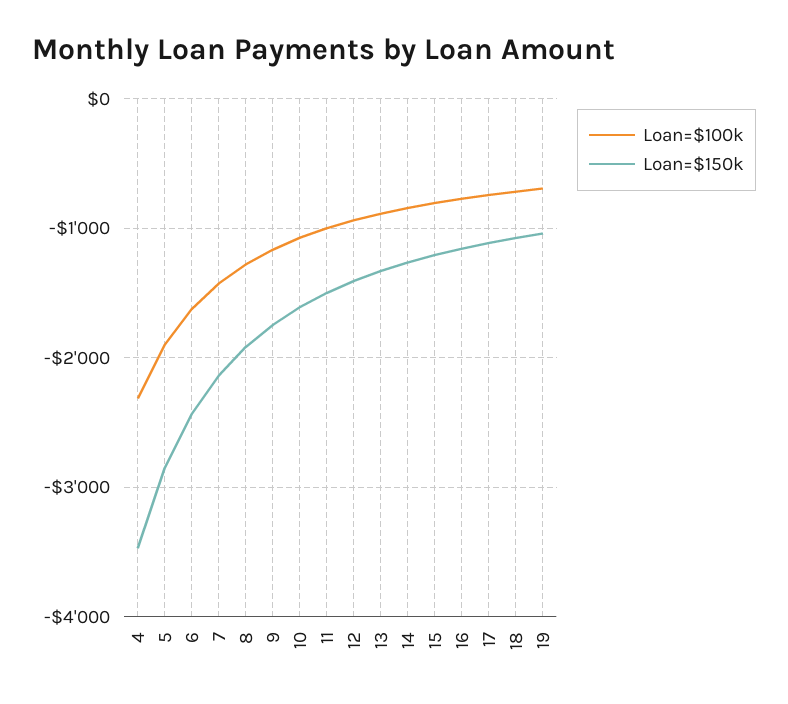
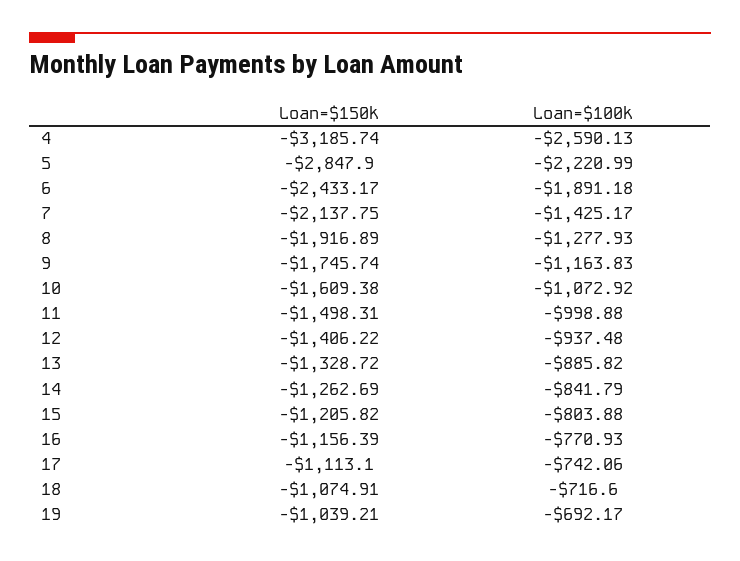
  {
    "Loan=$100k": {
-     "4": -2300,
+     "4": -2590.13,
-     "5": -1900,
+     "5": -2220.99,
-     "6": -1600,
+     "6": -1891.18,
      "7": -1425.17,
      "8": -1277.93,
      "9": -1163.83,
      "10": -1072.92,
      "11": -998.88,
      "12": -937.48,
      "13": -885.82,
      "14": -841.79,
      "15": -803.88,
      "16": -770.93,
      "17": -742.06,
      "18": -716.6,
      "19": -692.17
    },
    "Loan=$150k": {
-     "4": -3500,
+     "4": -3185.74,
      "5": -2847.9,
      "6": -2433.17,
      "7": -2137.75,
      "8": -1916.89,
      "9": -1745.74,
      "10": -1609.38,
      "11": -1498.31,
      "12": -1406.22,
      "13": -1328.72,
      "14": -1262.69,
      "15": -1205.82,
      "16": -1156.39,
      "17": -1113.1,
      "18": -1074.91,
      "19": -1039.21
    }
  }

